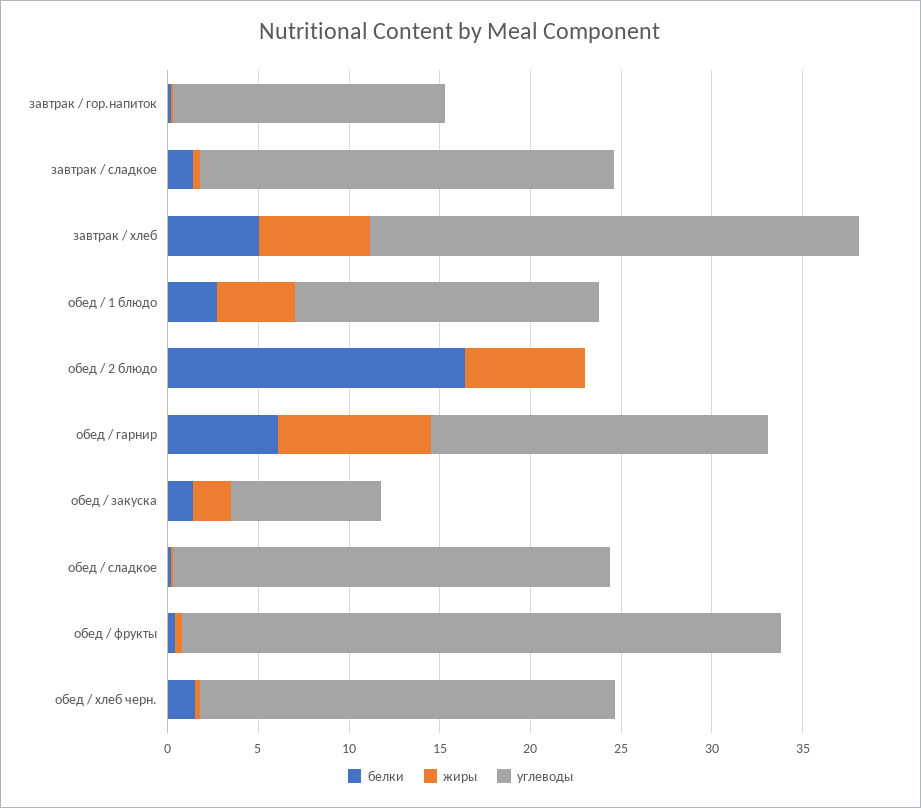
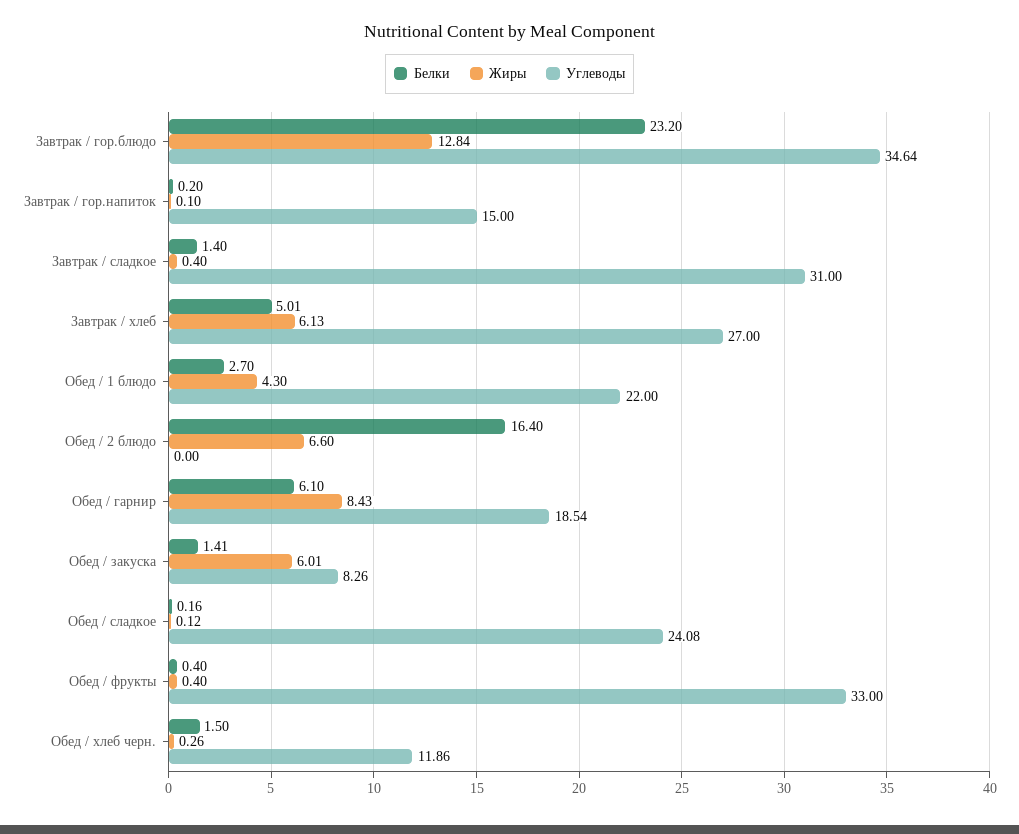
  {
    "белки": {
      "завтрак / гор.напиток": 0.2,
      "завтрак / сладкое": 1.4,
      "завтрак / хлеб": 5.01,
      "обед / 1 блюдо": 2.7,
      "обед / 2 блюдо": 16.4,
      "обед / гарнир": 6.1,
      "обед / закуска": 1.41,
      "обед / сладкое": 0.16,
      "обед / фрукты": 0.4,
-     "обед / хлеб черн.": 1.5
+     "обед / хлеб черн.": 1.5,
+     "Завтрак / гор.блюдо": 23.2
    },
    "жиры": {
      "завтрак / гор.напиток": 0.1,
      "завтрак / сладкое": 0.4,
      "завтрак / хлеб": 6.13,
      "обед / 1 блюдо": 4.3,
      "обед / 2 блюдо": 6.6,
      "обед / гарнир": 8.43,
-     "обед / закуска": 2,
+     "обед / закуска": 6.01,
      "обед / сладкое": 0.12,
      "обед / фрукты": 0.4,
-     "обед / хлеб черн.": 0.26
+     "обед / хлеб черн.": 0.26,
+     "Завтрак / гор.блюдо": 12.84
    },
    "углеводы": {
      "завтрак / гор.напиток": 15,
-     "завтрак / сладкое": 23,
+     "завтрак / сладкое": 31,
      "завтрак / хлеб": 27,
-     "обед / 1 блюдо": 17,
+     "обед / 1 блюдо": 22,
      "обед / 2 блюдо": 0,
      "обед / гарнир": 18.54,
      "обед / закуска": 8.26,
      "обед / сладкое": 24.08,
      "обед / фрукты": 33,
-     "обед / хлеб черн.": 23
+     "обед / хлеб черн.": 11.86,
+     "Завтрак / гор.блюдо": 34.64
    }
  }

